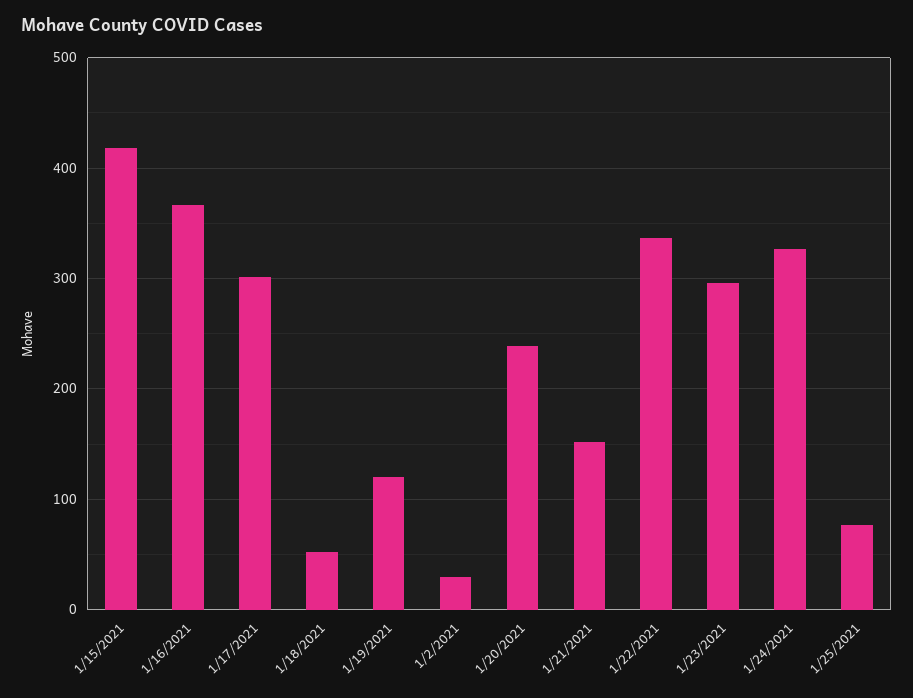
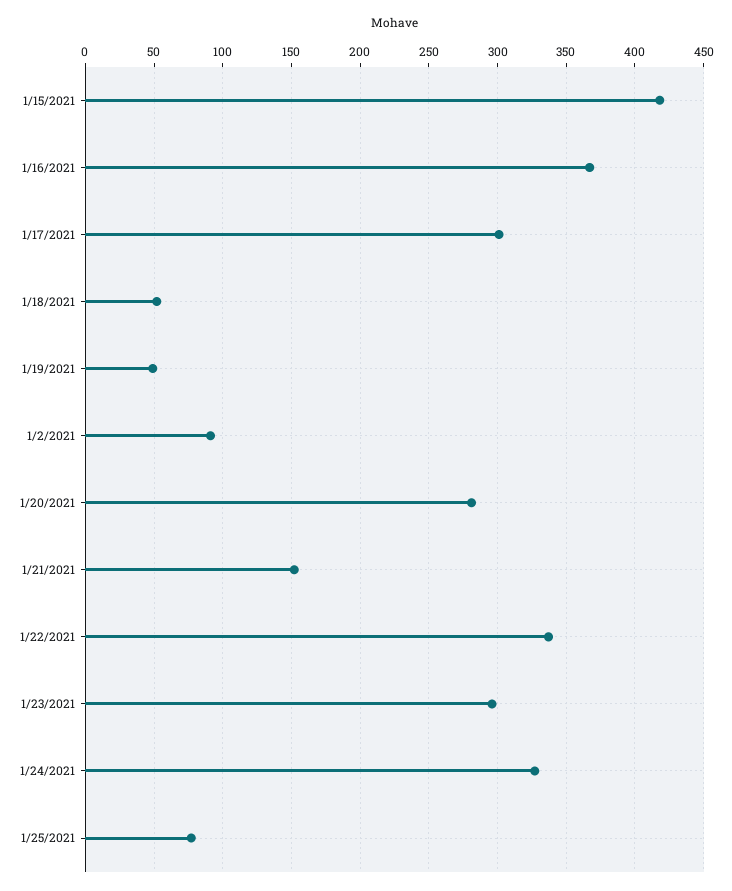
  {
    "1/15/2021": 420,
    "1/16/2021": 365,
    "1/17/2021": 300,
    "1/18/2021": 50,
-   "1/19/2021": 120,
+   "1/19/2021": 50,
-   "1/2/2021": 30,
+   "1/2/2021": 90,
-   "1/20/2021": 240,
+   "1/20/2021": 280,
    "1/21/2021": 150,
    "1/22/2021": 335,
    "1/23/2021": 295,
    "1/24/2021": 325,
    "1/25/2021": 75
  }

